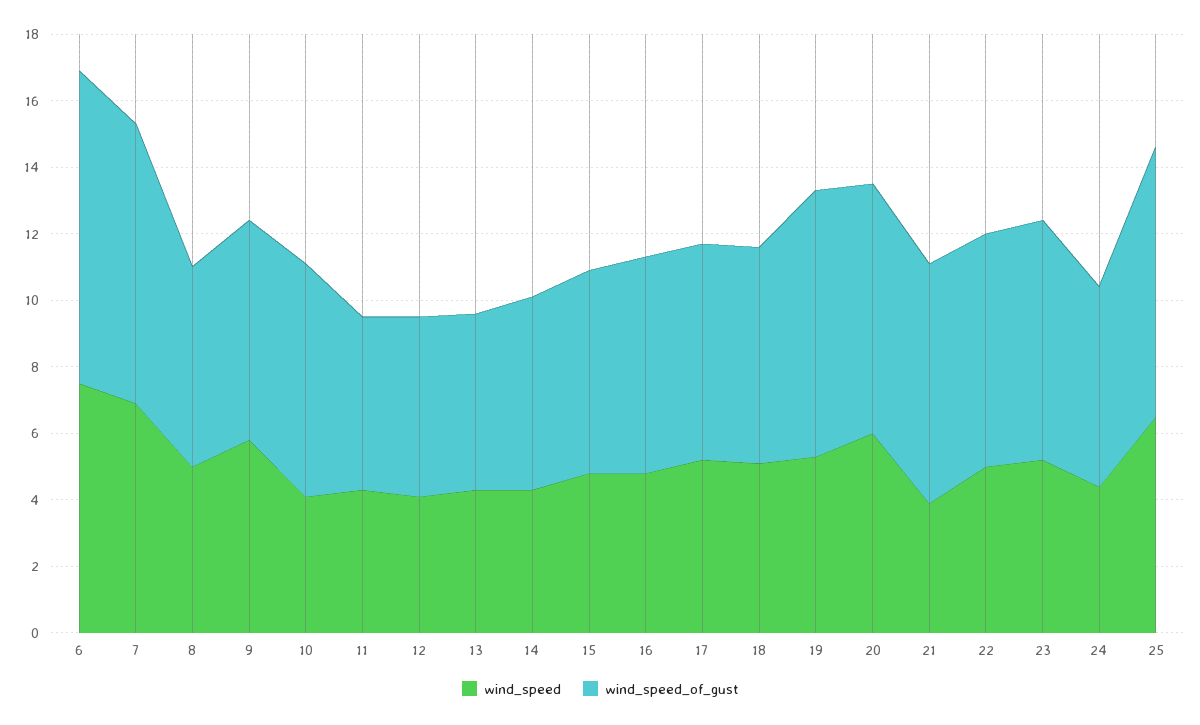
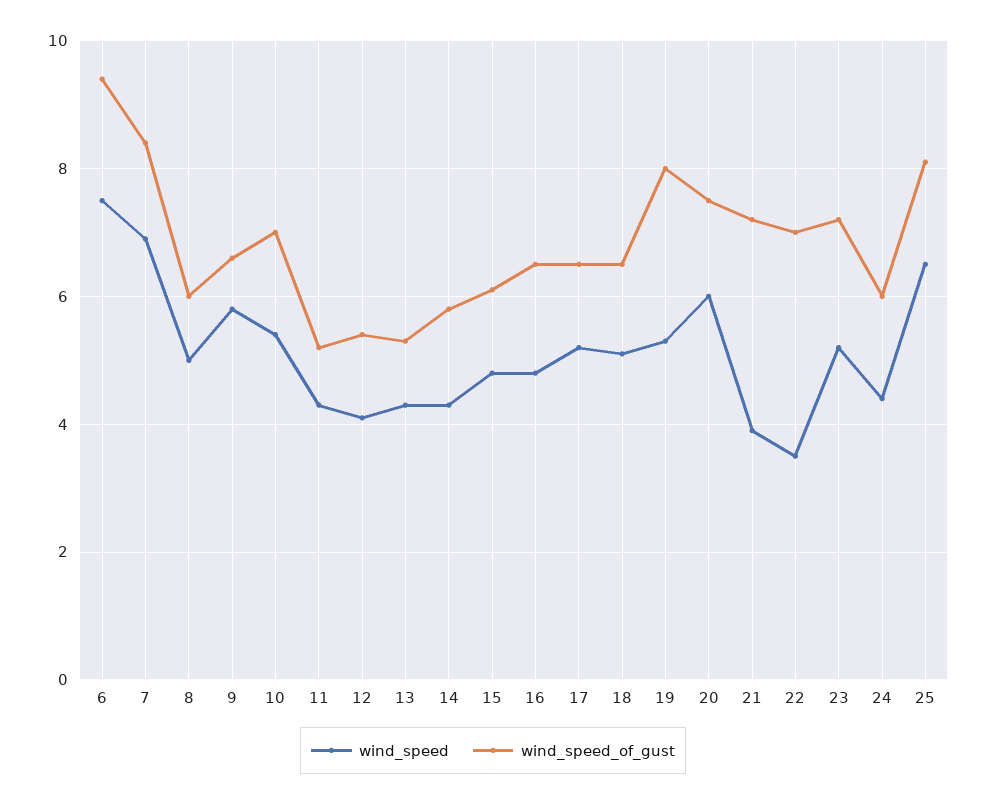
  {
    "wind_speed": {
      "6": 7.5,
      "7": 7,
      "8": 5,
      "9": 6,
-     "10": 4,
+     "10": 5.5,
      "11": 4.5,
      "12": 4,
      "13": 4.5,
      "14": 4.5,
      "15": 5,
      "16": 5,
      "17": 5,
      "18": 5,
      "19": 5.5,
      "20": 6,
      "21": 4,
-     "22": 5,
+     "22": 3.5,
      "23": 5,
      "24": 4.5,
      "25": 6.5
    },
    "wind_speed_of_gust": {
      "6": 9.5,
      "7": 8.5,
      "8": 6,
      "9": 6.5,
      "10": 7,
      "11": 5,
      "12": 5.5,
      "13": 5.5,
      "14": 6,
      "15": 6,
      "16": 6.5,
      "17": 6.5,
      "18": 6.5,
      "19": 8,
      "20": 7.5,
      "21": 7,
      "22": 7,
      "23": 7,
      "24": 6,
      "25": 8
    }
  }

